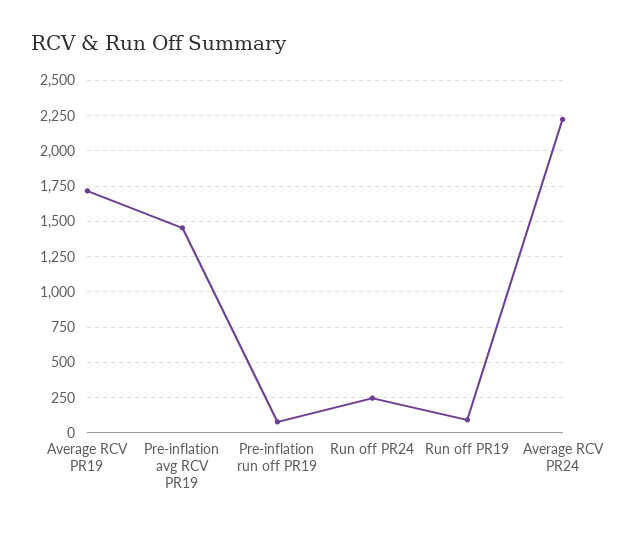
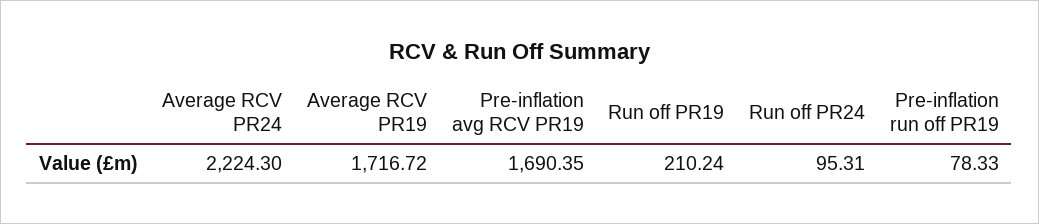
  {
    "Average RCV PR19": 1716.72,
-   "Pre-inflation avg RCV PR19": 1450,
+   "Pre-inflation avg RCV PR19": 1690.35,
    "Pre-inflation run off PR19": 78.33,
-   "Run off PR24": 250,
+   "Run off PR24": 95.31,
-   "Run off PR19": 100,
+   "Run off PR19": 210.24,
    "Average RCV PR24": 2224.3
  }

